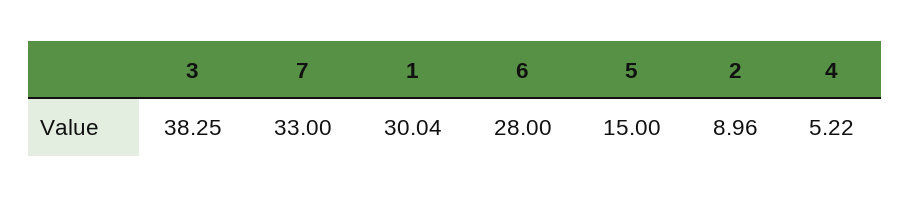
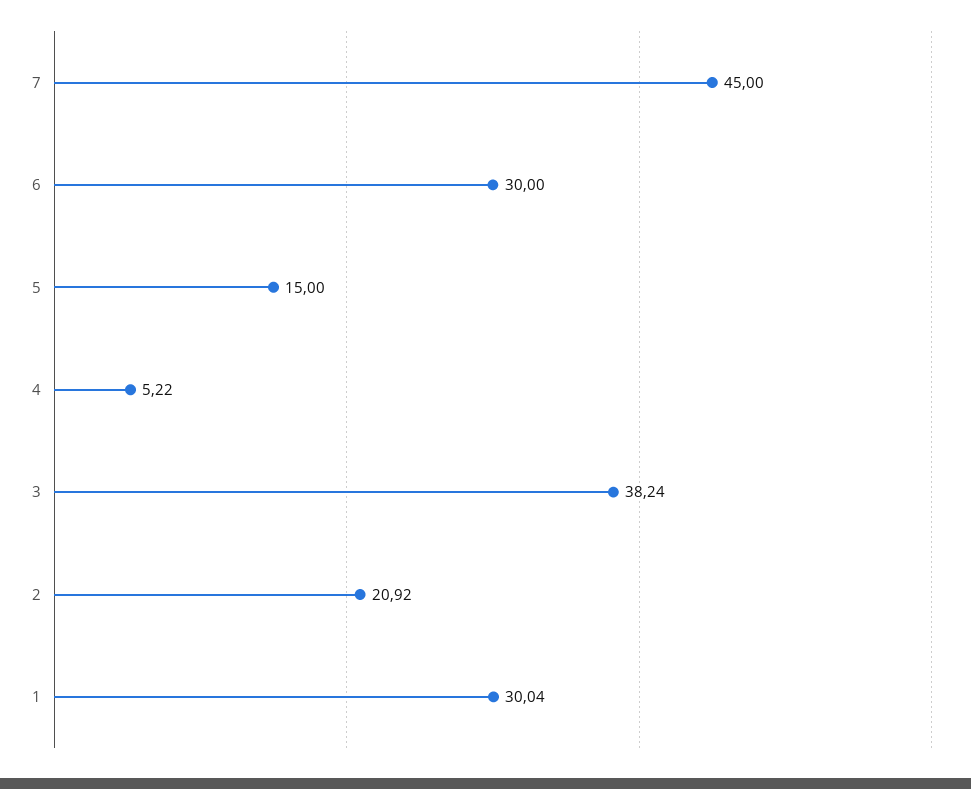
  {
-   "3": 38.25,
+   "3": 38.24,
-   "7": 33,
+   "7": 45,
    "1": 30.04,
-   "6": 28,
+   "6": 30,
    "5": 15,
-   "2": 8.96,
+   "2": 20.92,
    "4": 5.22
  }

